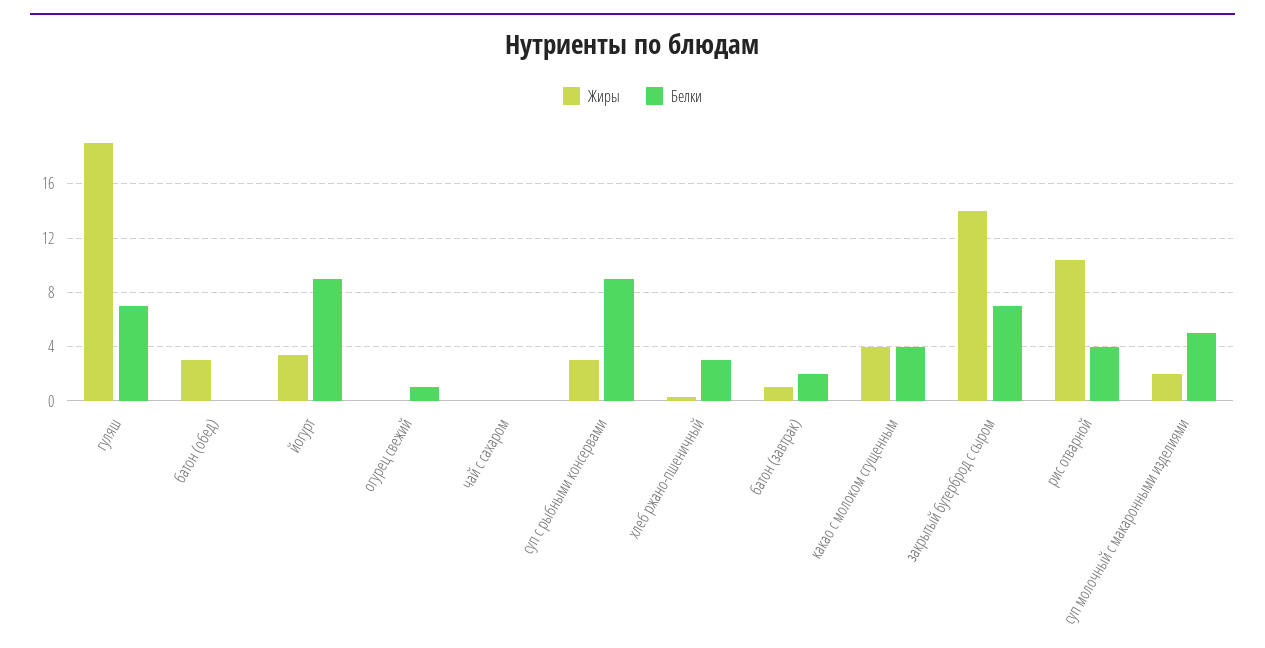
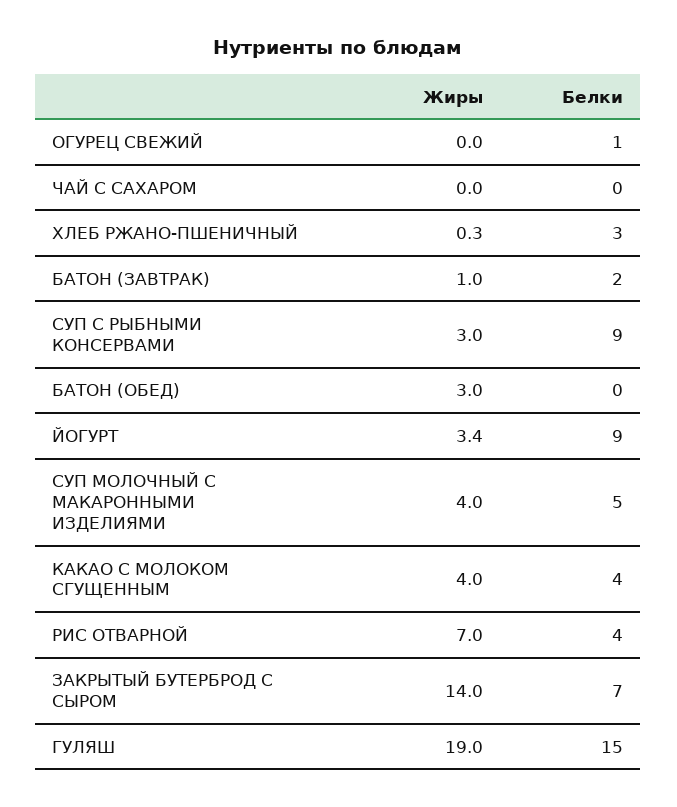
  {
    "Жиры": {
      "гуляш": 19,
      "батон (обед)": 3,
      "йогурт": 3.4,
      "огурец свежий": 0,
      "чай с сахаром": 0,
      "суп с рыбными консервами": 3,
      "хлеб ржано-пшеничный": 0.3,
      "батон (завтрак)": 1,
      "какао с молоком сгущенным": 4,
      "закрытый бутерброд с сыром": 14,
-     "рис отварной": 10.5,
+     "рис отварной": 7,
-     "суп молочный с макаронными изделиями": 2
+     "суп молочный с макаронными изделиями": 4
    },
    "Белки": {
-     "гуляш": 7,
+     "гуляш": 15,
      "батон (обед)": 0,
      "йогурт": 9,
      "огурец свежий": 1,
      "чай с сахаром": 0,
      "суп с рыбными консервами": 9,
      "хлеб ржано-пшеничный": 3,
      "батон (завтрак)": 2,
      "какао с молоком сгущенным": 4,
      "закрытый бутерброд с сыром": 7,
      "рис отварной": 4,
      "суп молочный с макаронными изделиями": 5
    }
  }

